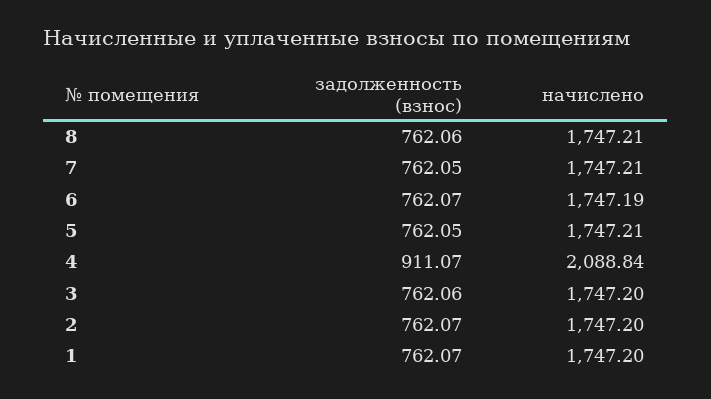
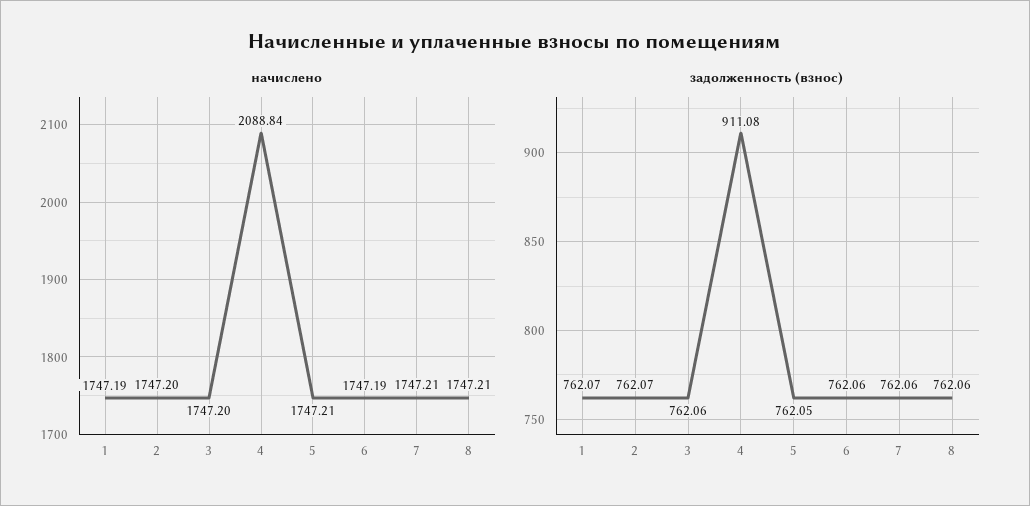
  {
    "задолженность (взнос)": {
      "8": 762.06,
-     "7": 762.05,
+     "7": 762.06,
-     "6": 762.07,
+     "6": 762.06,
      "5": 762.05,
-     "4": 911.07,
+     "4": 911.08,
      "3": 762.06,
      "2": 762.07,
      "1": 762.07
    },
    "начислено": {
      "8": 1747.21,
      "7": 1747.21,
      "6": 1747.19,
      "5": 1747.21,
      "4": 2088.84,
      "3": 1747.2,
      "2": 1747.2,
-     "1": 1747.2
+     "1": 1747.19
    }
  }

